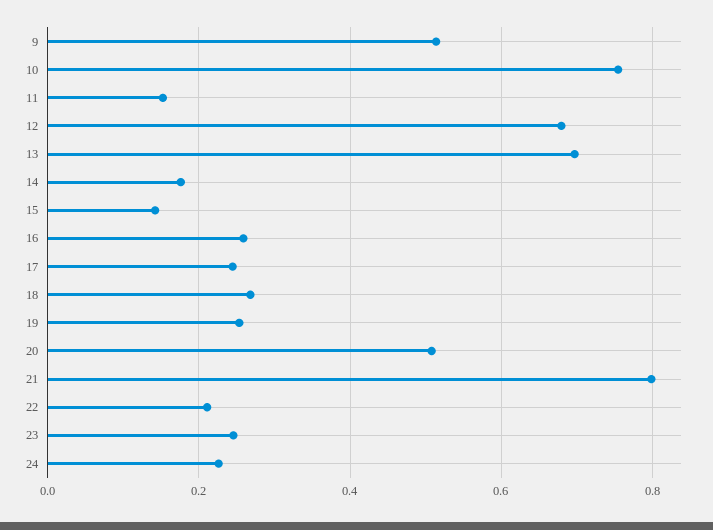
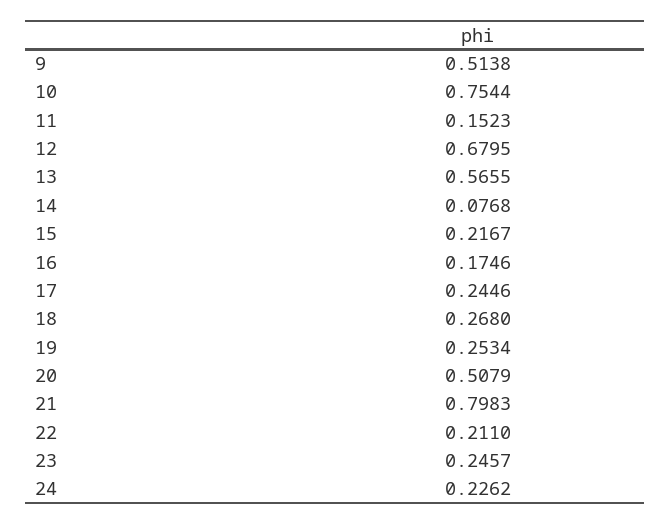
  {
    "9": 0.5138,
    "10": 0.7544,
    "11": 0.1523,
    "12": 0.6795,
-   "13": 0.7,
+   "13": 0.5655,
-   "14": 0.18,
+   "14": 0.0768,
-   "15": 0.14,
+   "15": 0.2167,
-   "16": 0.26,
+   "16": 0.1746,
    "17": 0.2446,
    "18": 0.268,
    "19": 0.2534,
    "20": 0.5079,
    "21": 0.7983,
    "22": 0.211,
    "23": 0.2457,
    "24": 0.2262
  }

